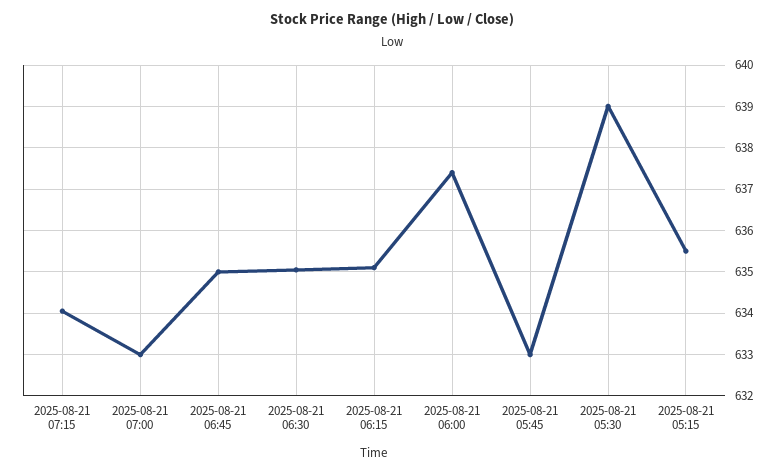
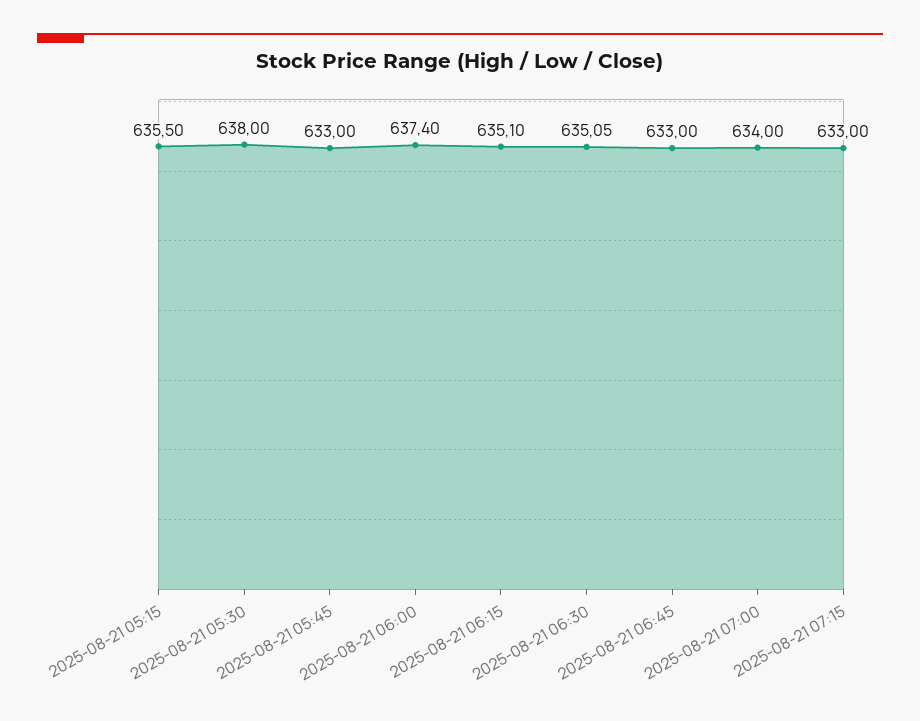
  {
-   "2025-08-21 07:15": 634,
+   "2025-08-21 07:15": 633,
-   "2025-08-21 07:00": 633,
+   "2025-08-21 07:00": 634,
-   "2025-08-21 06:45": 635,
+   "2025-08-21 06:45": 633,
    "2025-08-21 06:30": 635.05,
    "2025-08-21 06:15": 635.1,
    "2025-08-21 06:00": 637.4,
    "2025-08-21 05:45": 633,
-   "2025-08-21 05:30": 639,
+   "2025-08-21 05:30": 638,
    "2025-08-21 05:15": 635.5
  }

